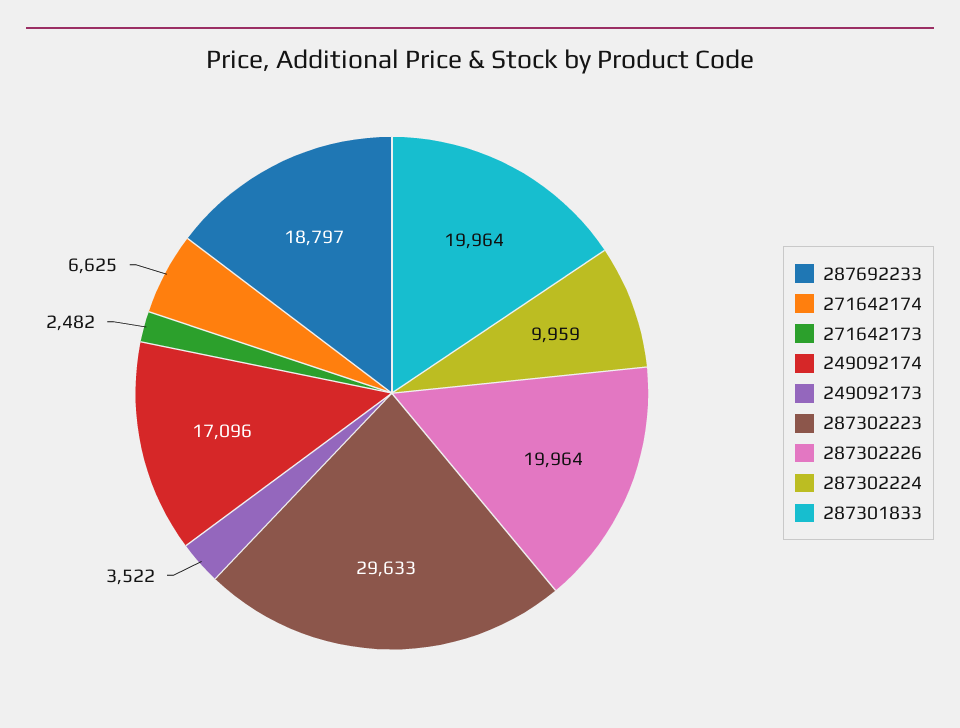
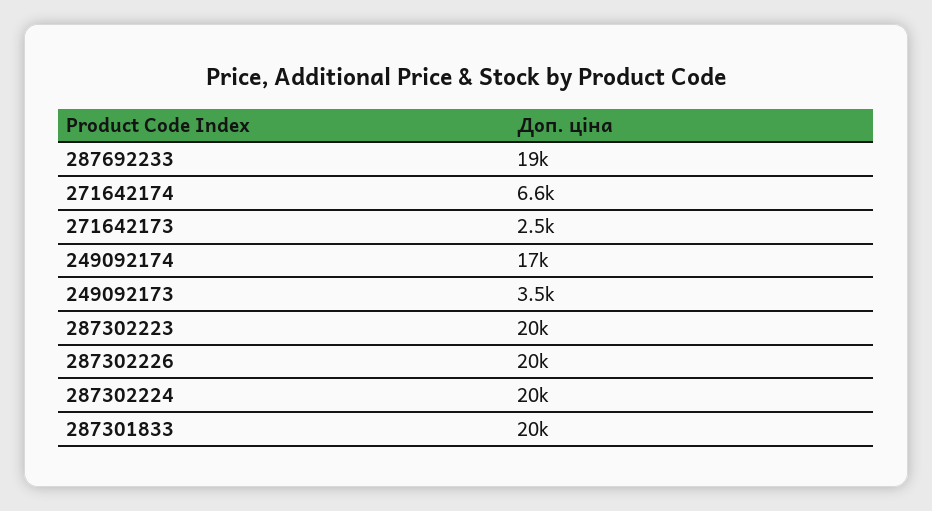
  {
    "287692233": 18797,
    "271642174": 6625,
    "271642173": 2482,
    "249092174": 17096,
    "249092173": 3522,
-   "287302223": 29633,
+   "287302223": 20000,
    "287302226": 19964,
-   "287302224": 9959,
+   "287302224": 20000,
    "287301833": 19964
  }

